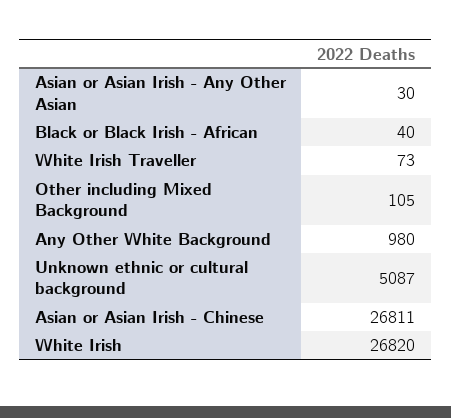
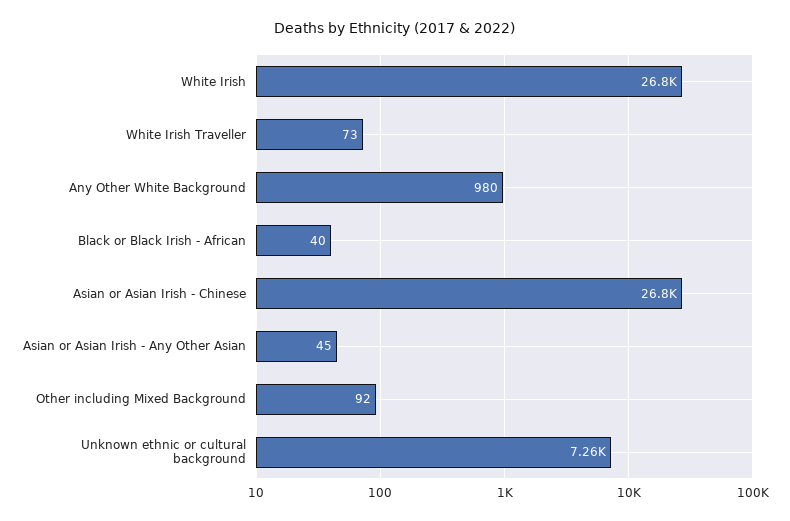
  {
-   "Asian or Asian Irish - Any Other Asian": 30,
+   "Asian or Asian Irish - Any Other Asian": 45,
    "Black or Black Irish - African": 40,
    "White Irish Traveller": 73,
-   "Other including Mixed Background": 105,
+   "Other including Mixed Background": 92,
    "Any Other White Background": 980,
-   "Unknown ethnic or cultural background": 5087,
+   "Unknown ethnic or cultural background": 7260,
    "Asian or Asian Irish - Chinese": 26811,
    "White Irish": 26820
  }

